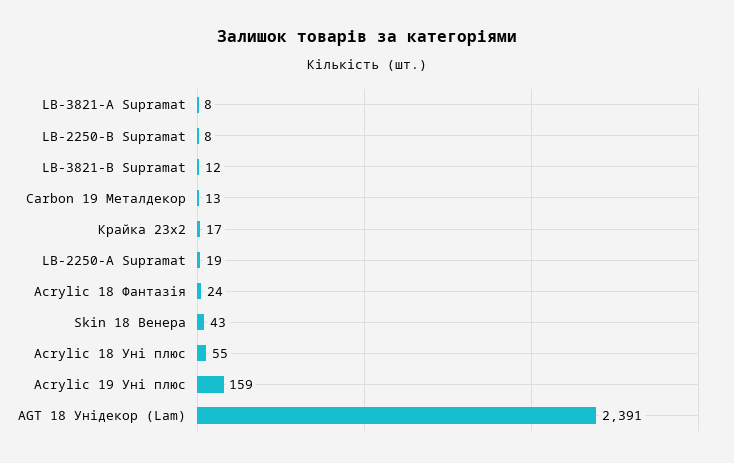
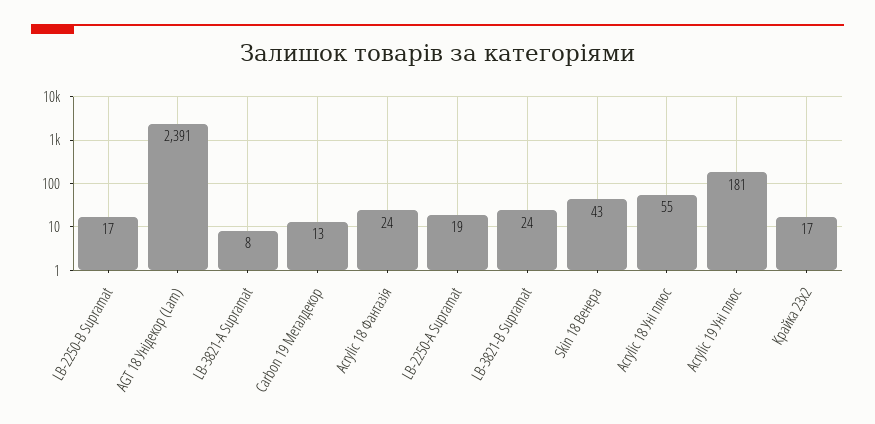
  {
    "LB-3821-А Supramat": 8,
-   "LB-2250-В Supramat": 8,
+   "LB-2250-В Supramat": 17,
-   "LB-3821-В Supramat": 12,
+   "LB-3821-В Supramat": 24,
    "Carbon 19 Металдекор": 13,
    "Крайка 23x2": 17,
    "LB-2250-А Supramat": 19,
    "Acrylic 18 Фантазія": 24,
    "Skin 18 Венера": 43,
    "Acrylic 18 Уні плюс": 55,
-   "Acrylic 19 Уні плюс": 159,
+   "Acrylic 19 Уні плюс": 181,
    "AGT 18 Унідекор (Lam)": 2391
  }

